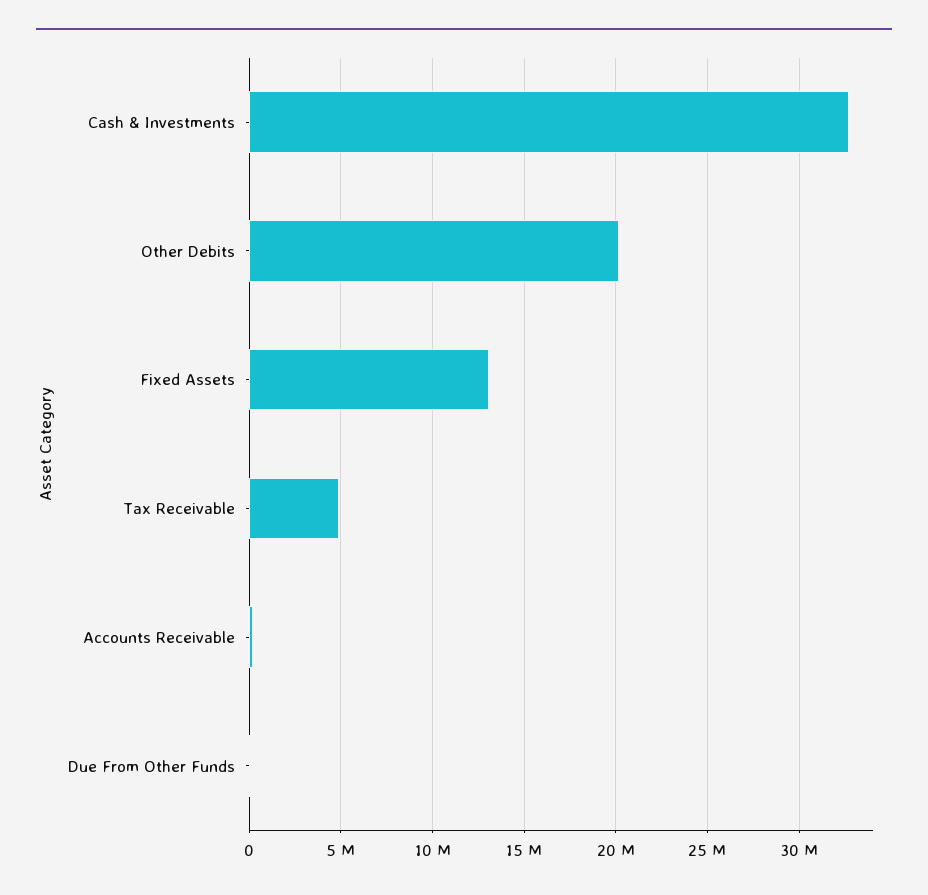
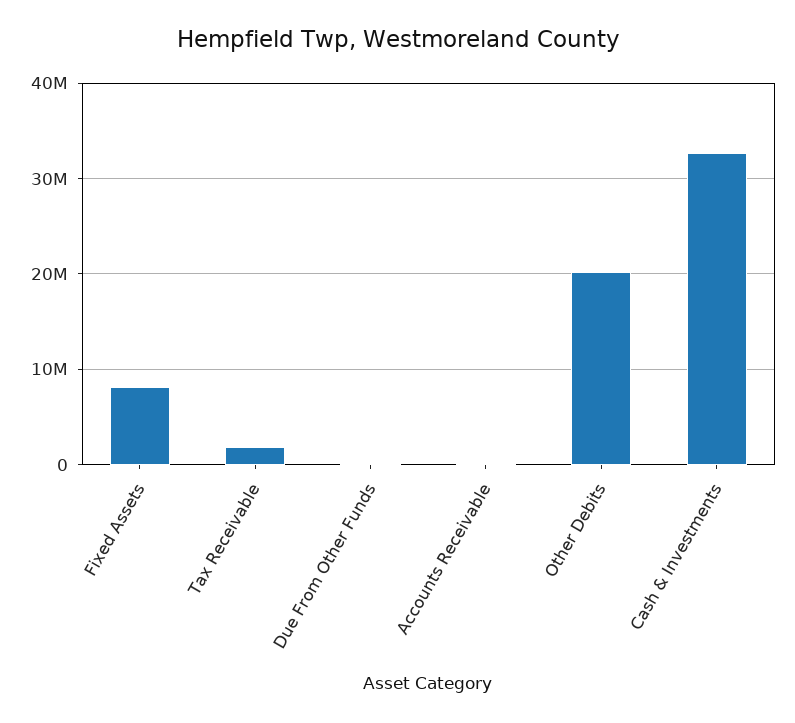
  {
    "Cash & Investments": 32500000,
    "Other Debits": 20000000,
-   "Fixed Assets": 13000000,
+   "Fixed Assets": 8000000,
-   "Tax Receivable": 5000000,
+   "Tax Receivable": 2000000,
    "Accounts Receivable": 0,
    "Due From Other Funds": 0
  }

